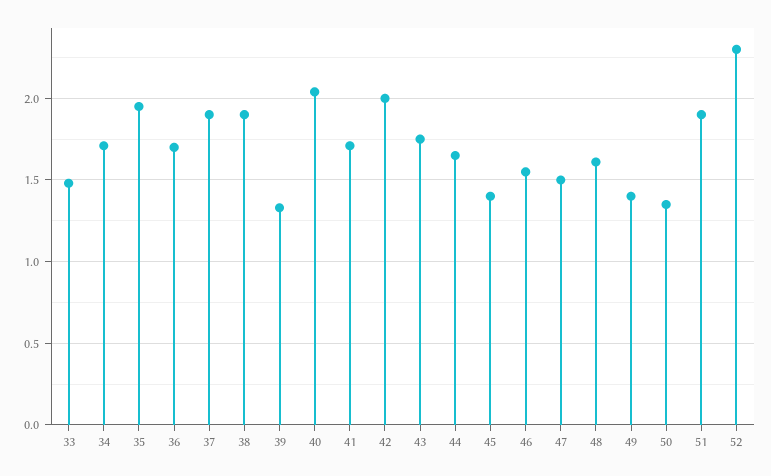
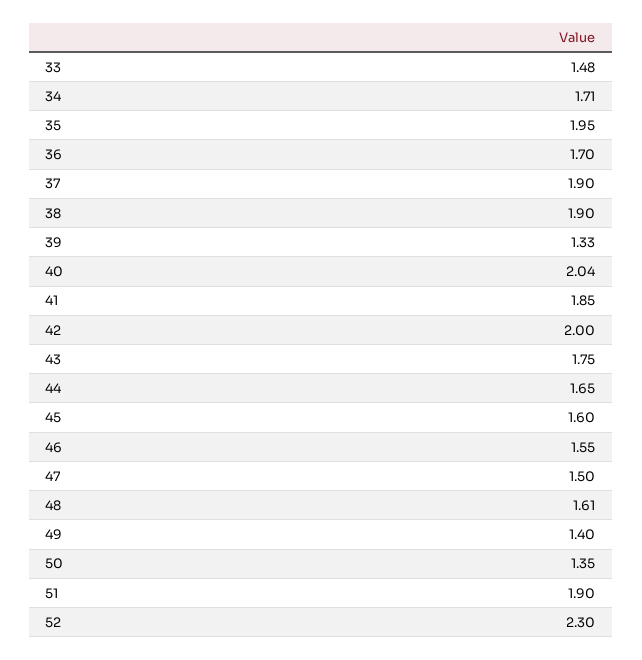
  {
    "33": 1.48,
    "34": 1.71,
    "35": 1.95,
    "36": 1.7,
    "37": 1.9,
    "38": 1.9,
    "39": 1.33,
    "40": 2.04,
-   "41": 1.7,
+   "41": 1.85,
    "42": 2,
    "43": 1.75,
    "44": 1.65,
-   "45": 1.4,
+   "45": 1.6,
    "46": 1.55,
    "47": 1.5,
    "48": 1.61,
    "49": 1.4,
    "50": 1.35,
    "51": 1.9,
    "52": 2.3
  }

